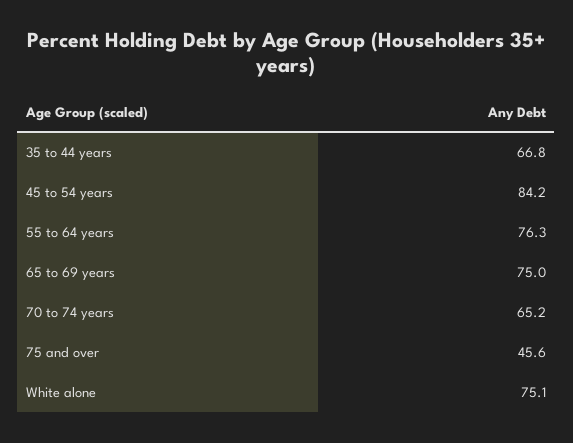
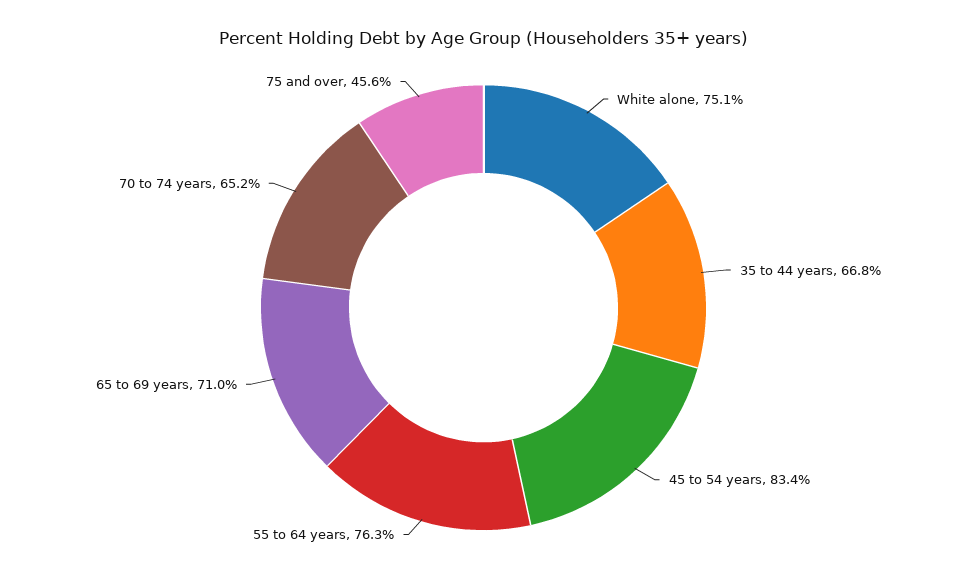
  {
    "35 to 44 years": 66.8,
-   "45 to 54 years": 84.2,
+   "45 to 54 years": 83.4,
    "55 to 64 years": 76.3,
-   "65 to 69 years": 75,
+   "65 to 69 years": 71,
    "70 to 74 years": 65.2,
    "75 and over": 45.6,
    "White alone": 75.1
  }

